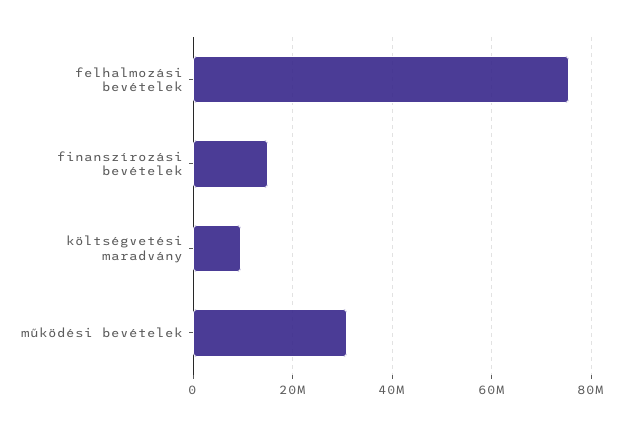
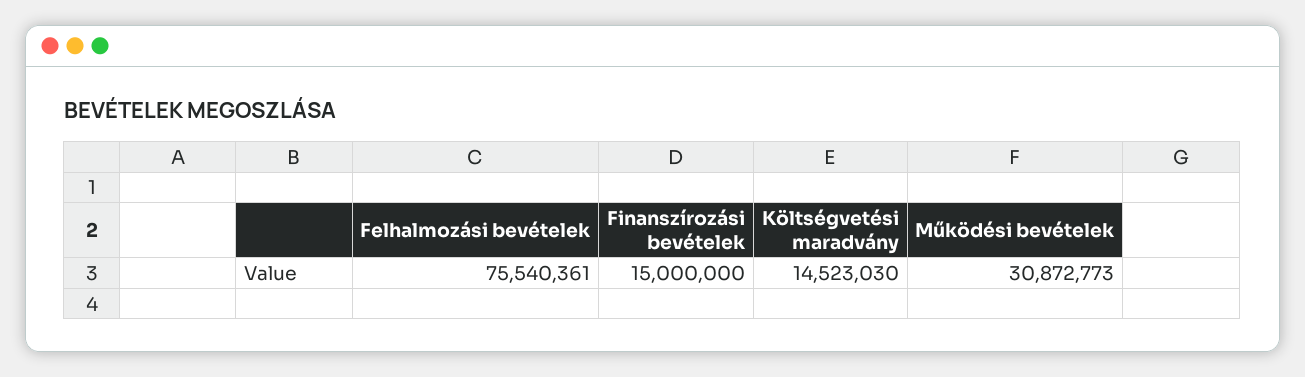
  {
    "felhalmozási bevételek": 75540361,
    "finanszírozási bevételek": 15000000,
-   "költségvetési maradvány": 10000000,
+   "költségvetési maradvány": 14523030,
    "működési bevételek": 30872773
  }

